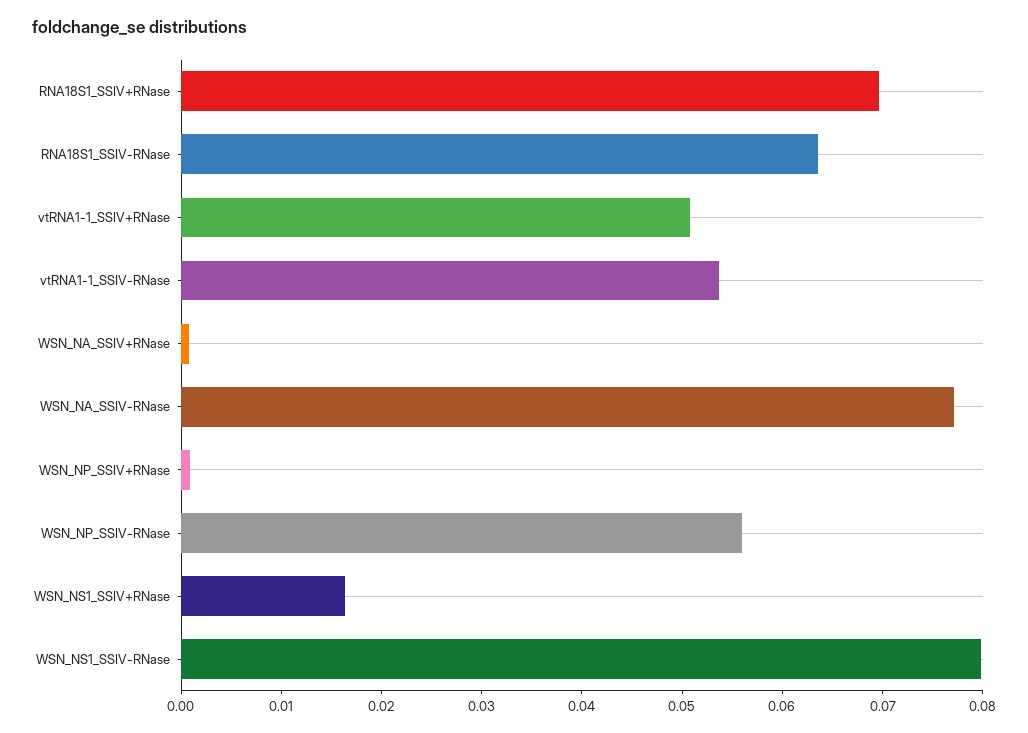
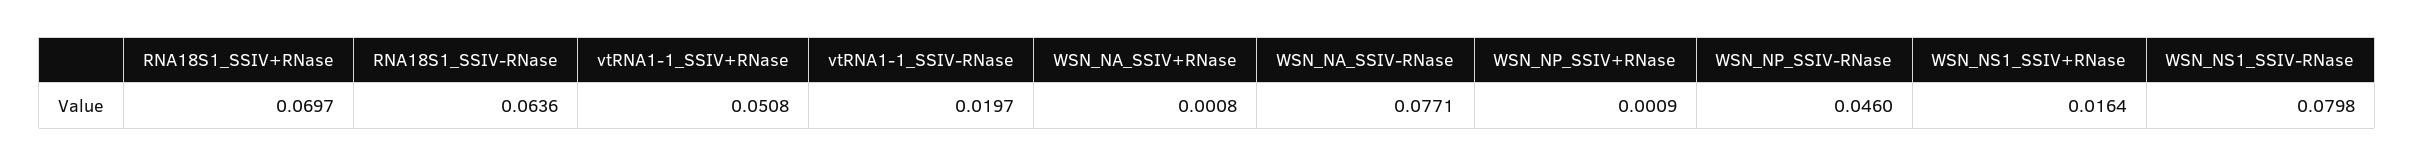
  {
    "RNA18S1_SSIV+RNase": 0.0697,
    "RNA18S1_SSIV-RNase": 0.0636,
    "vtRNA1-1_SSIV+RNase": 0.0508,
-   "vtRNA1-1_SSIV-RNase": 0.054,
+   "vtRNA1-1_SSIV-RNase": 0.0197,
    "WSN_NA_SSIV+RNase": 0.0008,
    "WSN_NA_SSIV-RNase": 0.0771,
    "WSN_NP_SSIV+RNase": 0.0009,
-   "WSN_NP_SSIV-RNase": 0.056,
+   "WSN_NP_SSIV-RNase": 0.046,
    "WSN_NS1_SSIV+RNase": 0.0164,
    "WSN_NS1_SSIV-RNase": 0.0798
  }

